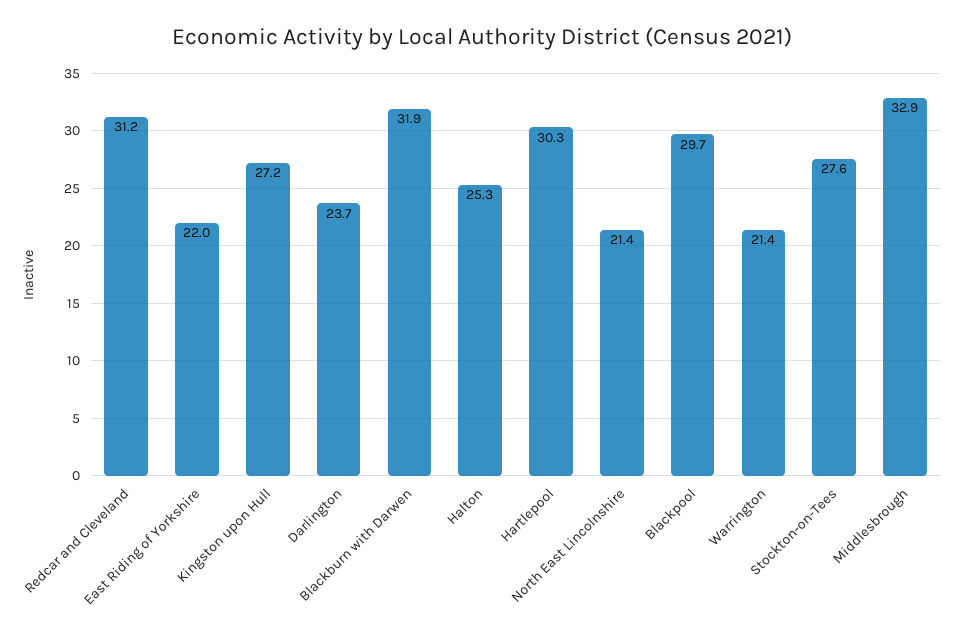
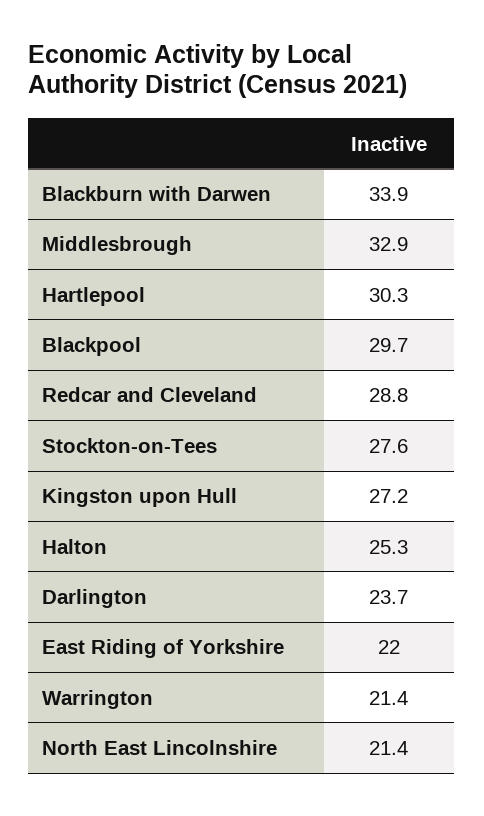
  {
-   "Redcar and Cleveland": 31.2,
+   "Redcar and Cleveland": 28.8,
    "East Riding of Yorkshire": 22,
    "Kingston upon Hull": 27.2,
    "Darlington": 23.7,
-   "Blackburn with Darwen": 31.9,
+   "Blackburn with Darwen": 33.9,
    "Halton": 25.3,
    "Hartlepool": 30.3,
    "North East Lincolnshire": 21.4,
    "Blackpool": 29.7,
    "Warrington": 21.4,
    "Stockton-on-Tees": 27.6,
    "Middlesbrough": 32.9
  }

